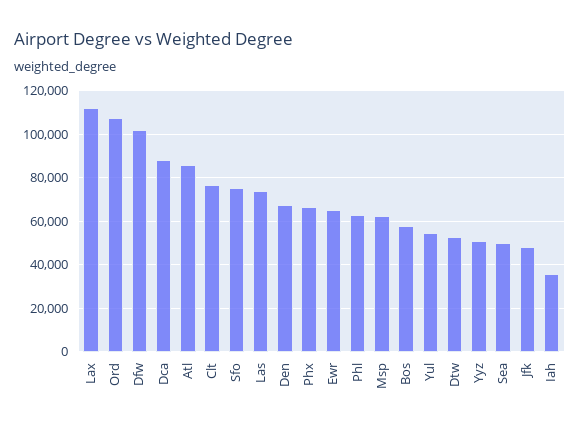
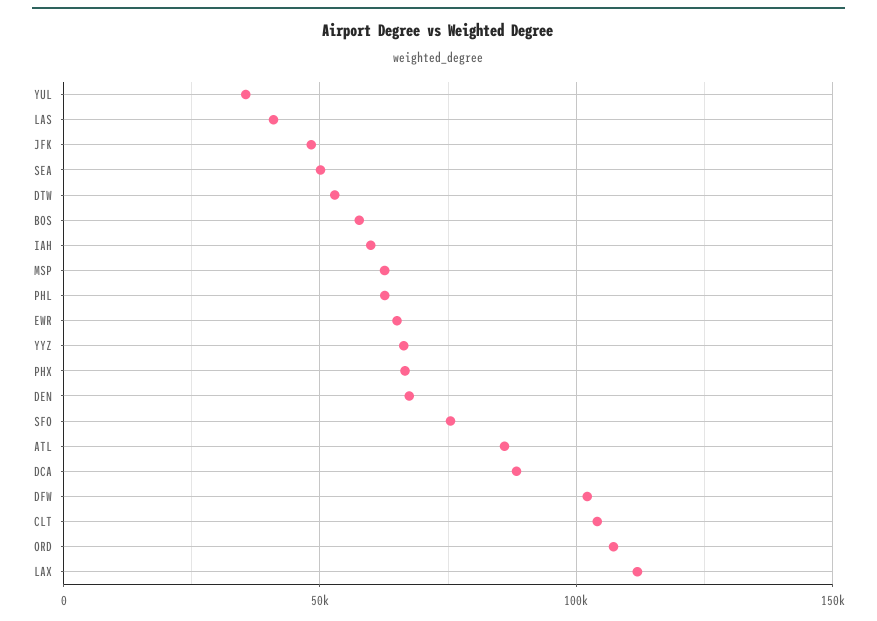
  {
    "Lax": 110000,
    "Ord": 105000,
    "Dfw": 100000,
    "Dca": 90000,
    "Atl": 85000,
-   "Clt": 75000,
+   "Clt": 105000,
    "Sfo": 75000,
-   "Las": 75000,
+   "Las": 40000,
    "Den": 65000,
    "Phx": 65000,
    "Ewr": 65000,
    "Phl": 65000,
    "Msp": 65000,
    "Bos": 60000,
-   "Yul": 55000,
+   "Yul": 35000,
    "Dtw": 55000,
-   "Yyz": 50000,
+   "Yyz": 65000,
    "Sea": 50000,
    "Jfk": 50000,
-   "Iah": 35000
+   "Iah": 60000
  }

